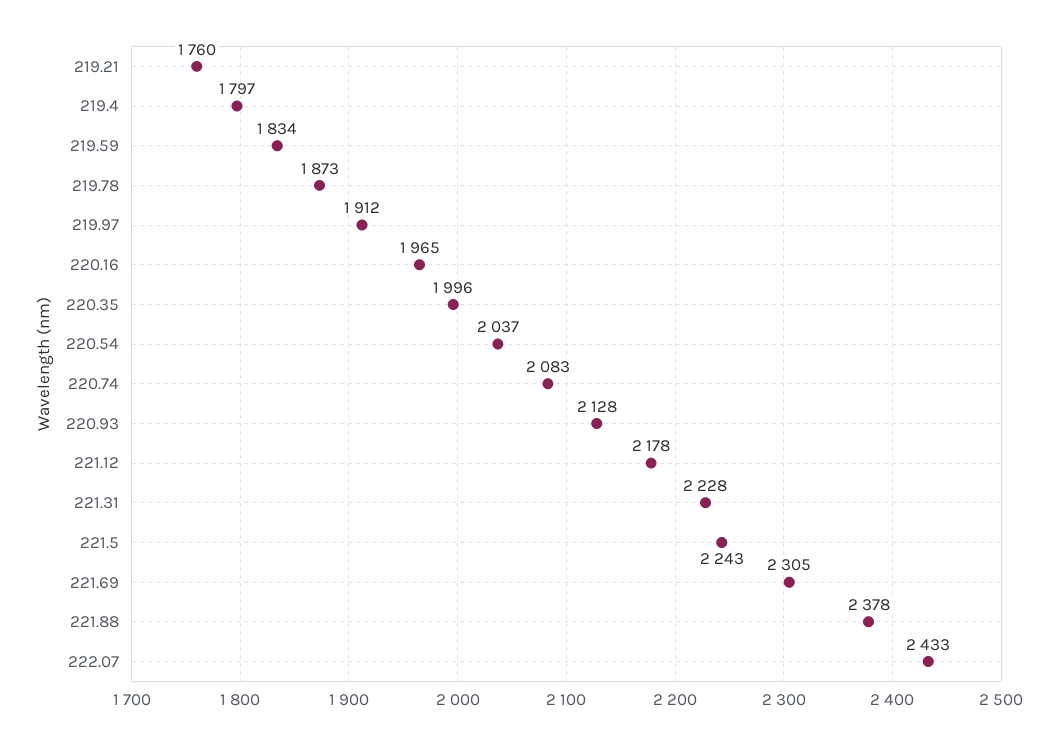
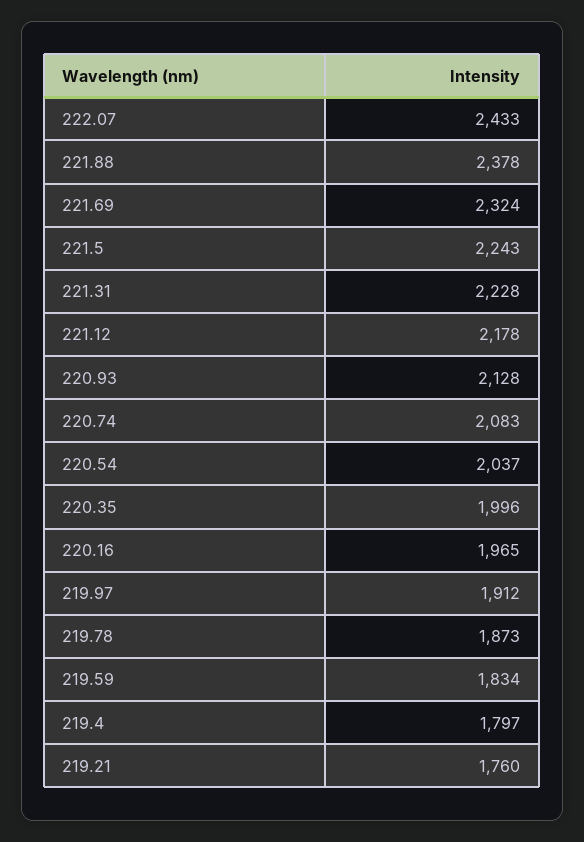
  {
    "219.21": 1760,
    "219.4": 1797,
    "219.59": 1834,
    "219.78": 1873,
    "219.97": 1912,
    "220.16": 1965,
    "220.35": 1996,
    "220.54": 2037,
    "220.74": 2083,
    "220.93": 2128,
    "221.12": 2178,
    "221.31": 2228,
    "221.5": 2243,
-   "221.69": 2305,
+   "221.69": 2324,
    "221.88": 2378,
    "222.07": 2433
  }

